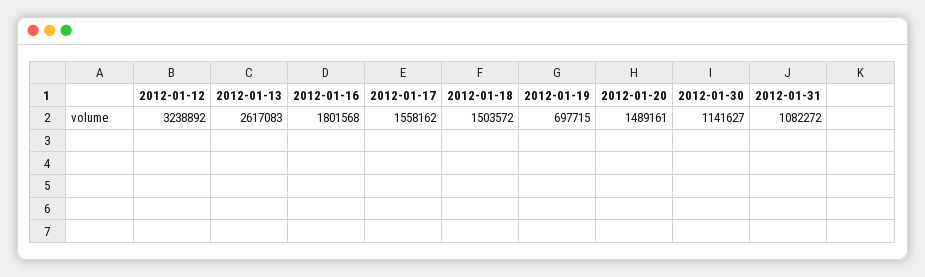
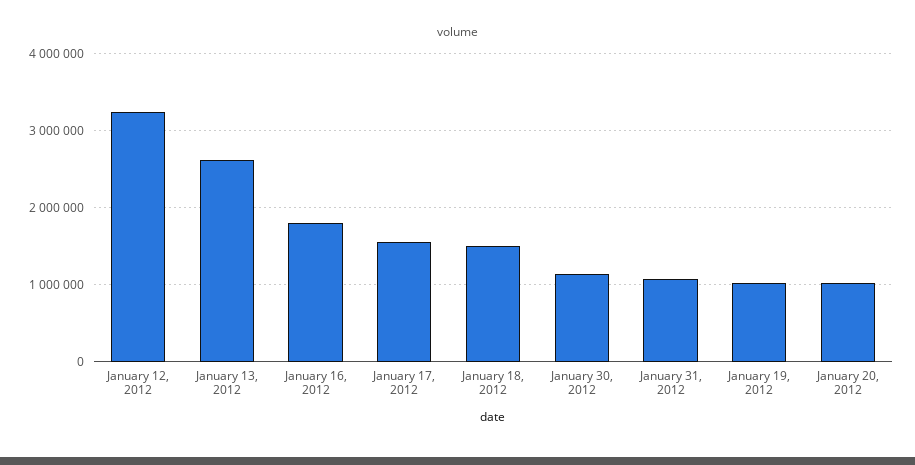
  {
    "2012-01-12": 3238892,
    "2012-01-13": 2617083,
    "2012-01-16": 1801568,
    "2012-01-17": 1558162,
    "2012-01-18": 1503572,
-   "2012-01-19": 697715,
+   "2012-01-19": 1000000,
-   "2012-01-20": 1489161,
+   "2012-01-20": 1000000,
    "2012-01-30": 1141627,
    "2012-01-31": 1082272
  }

